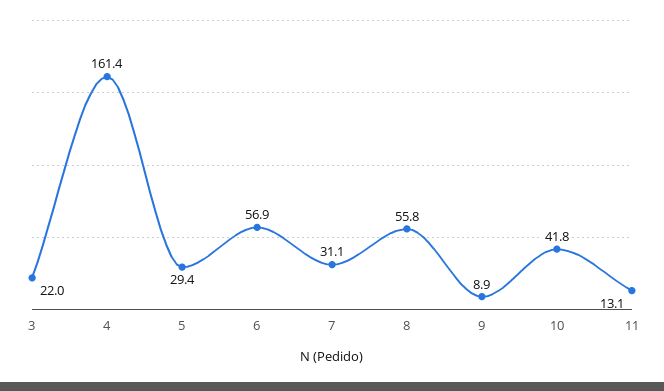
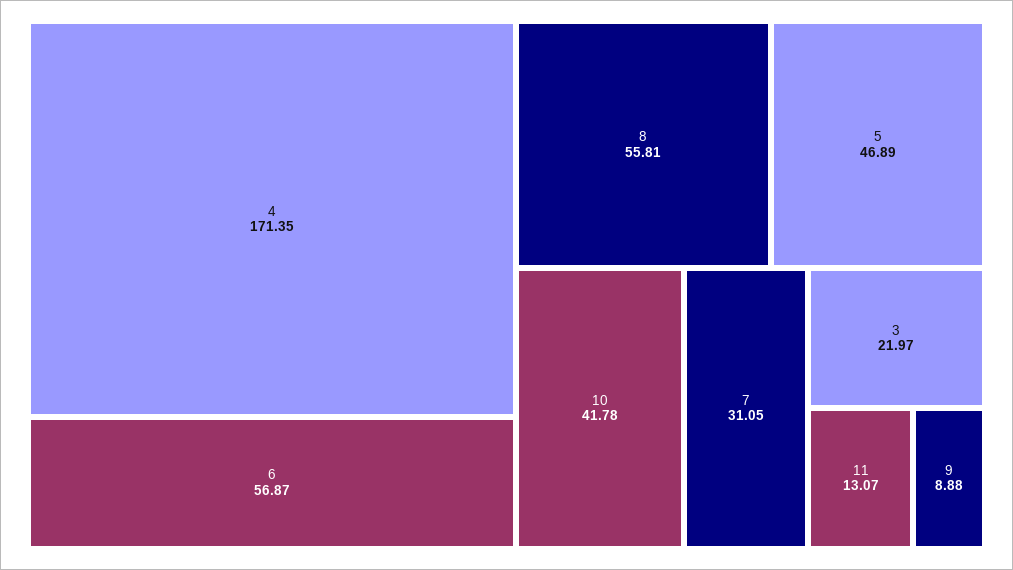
  {
    "3": 21.97,
-   "4": 161.4,
+   "4": 171.35,
-   "5": 29.4,
+   "5": 46.89,
    "6": 56.87,
    "7": 31.05,
    "8": 55.81,
    "9": 8.88,
    "10": 41.78,
    "11": 13.07
  }

